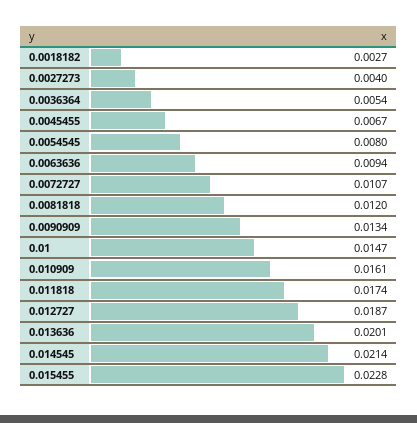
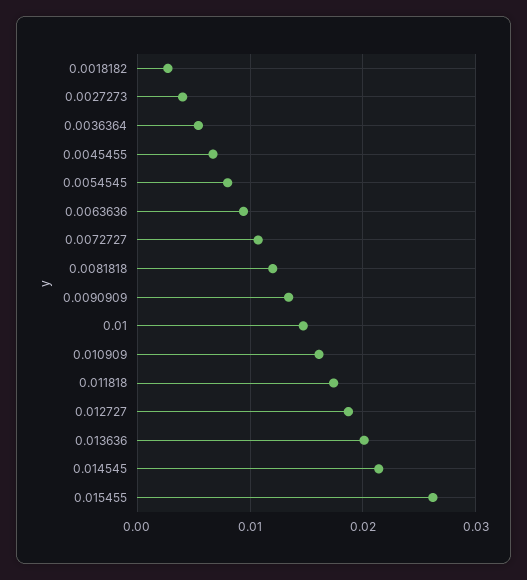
  {
    "0.0018182": 0.0027,
    "0.0027273": 0.004,
    "0.0036364": 0.0054,
    "0.0045455": 0.0067,
    "0.0054545": 0.008,
    "0.0063636": 0.0094,
    "0.0072727": 0.0107,
    "0.0081818": 0.012,
    "0.0090909": 0.0134,
    "0.01": 0.0147,
    "0.010909": 0.0161,
    "0.011818": 0.0174,
    "0.012727": 0.0187,
    "0.013636": 0.0201,
    "0.014545": 0.0214,
-   "0.015455": 0.0228
+   "0.015455": 0.026
  }

